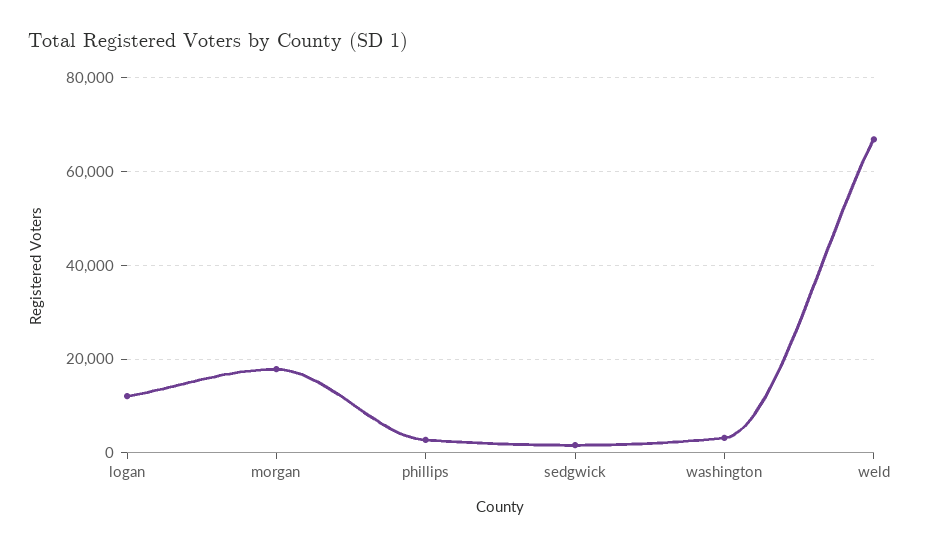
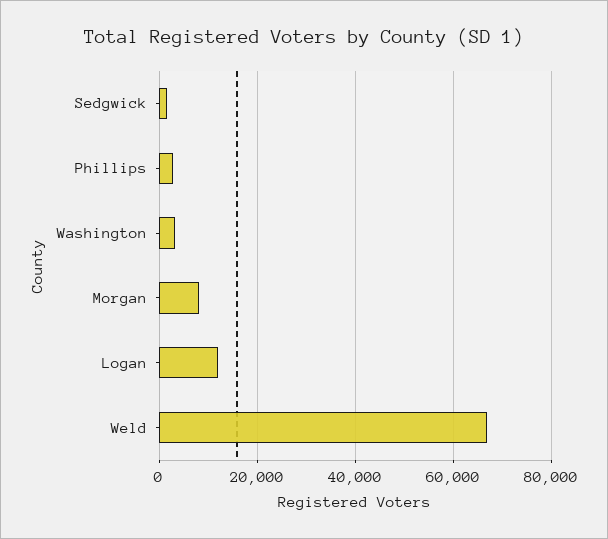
  {
    "logan": 12000,
-   "morgan": 18000,
+   "morgan": 8000,
    "phillips": 2000,
    "sedgwick": 2000,
    "washington": 4000,
    "weld": 66000
  }

